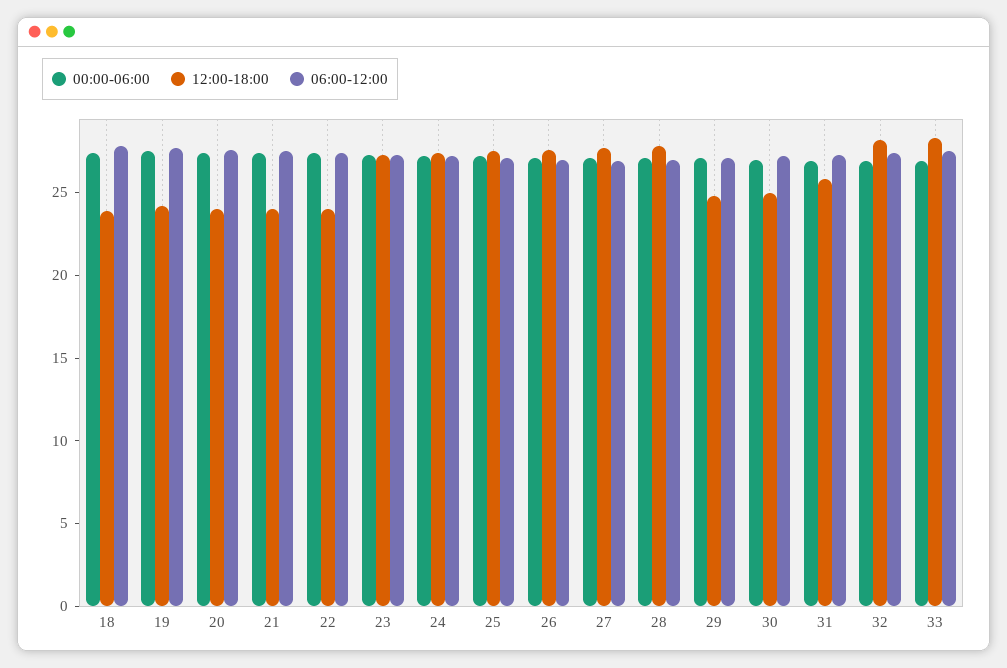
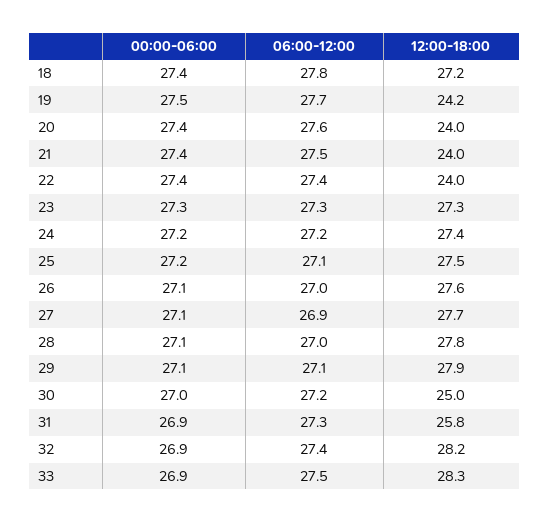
  {
    "00:00-06:00": {
      "18": 27.4,
      "19": 27.5,
      "20": 27.4,
      "21": 27.4,
      "22": 27.4,
      "23": 27.3,
      "24": 27.2,
      "25": 27.2,
      "26": 27.1,
      "27": 27.1,
      "28": 27.1,
      "29": 27.1,
      "30": 27,
      "31": 26.9,
      "32": 26.9,
      "33": 26.9
    },
    "12:00-18:00": {
-     "18": 24,
+     "18": 27.2,
      "19": 24.2,
      "20": 24,
      "21": 24,
      "22": 24,
      "23": 27.3,
      "24": 27.4,
      "25": 27.5,
      "26": 27.6,
      "27": 27.7,
      "28": 27.8,
-     "29": 25,
+     "29": 27.9,
      "30": 25,
      "31": 25.8,
      "32": 28.2,
      "33": 28.3
    },
    "06:00-12:00": {
      "18": 27.8,
      "19": 27.7,
      "20": 27.6,
      "21": 27.5,
      "22": 27.4,
      "23": 27.3,
      "24": 27.2,
      "25": 27.1,
      "26": 27,
      "27": 26.9,
      "28": 27,
      "29": 27.1,
      "30": 27.2,
      "31": 27.3,
      "32": 27.4,
      "33": 27.5
    }
  }

